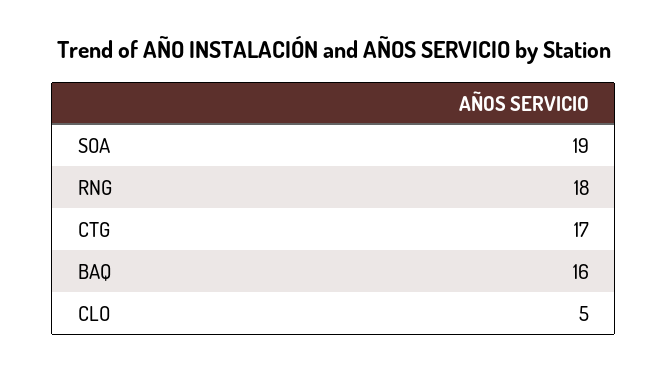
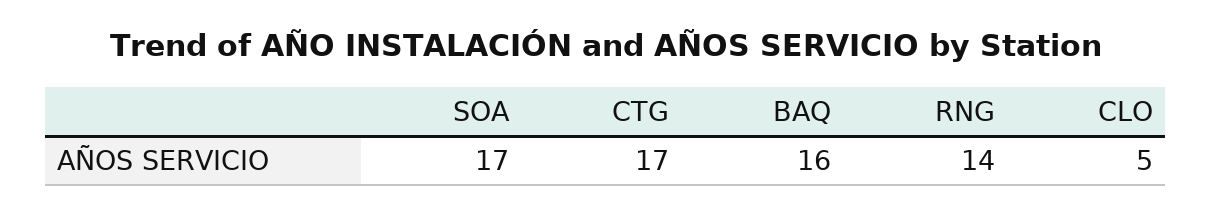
  {
-   "SOA": 19,
+   "SOA": 17,
-   "RNG": 18,
+   "RNG": 14,
    "CTG": 17,
    "BAQ": 16,
    "CLO": 5
  }

